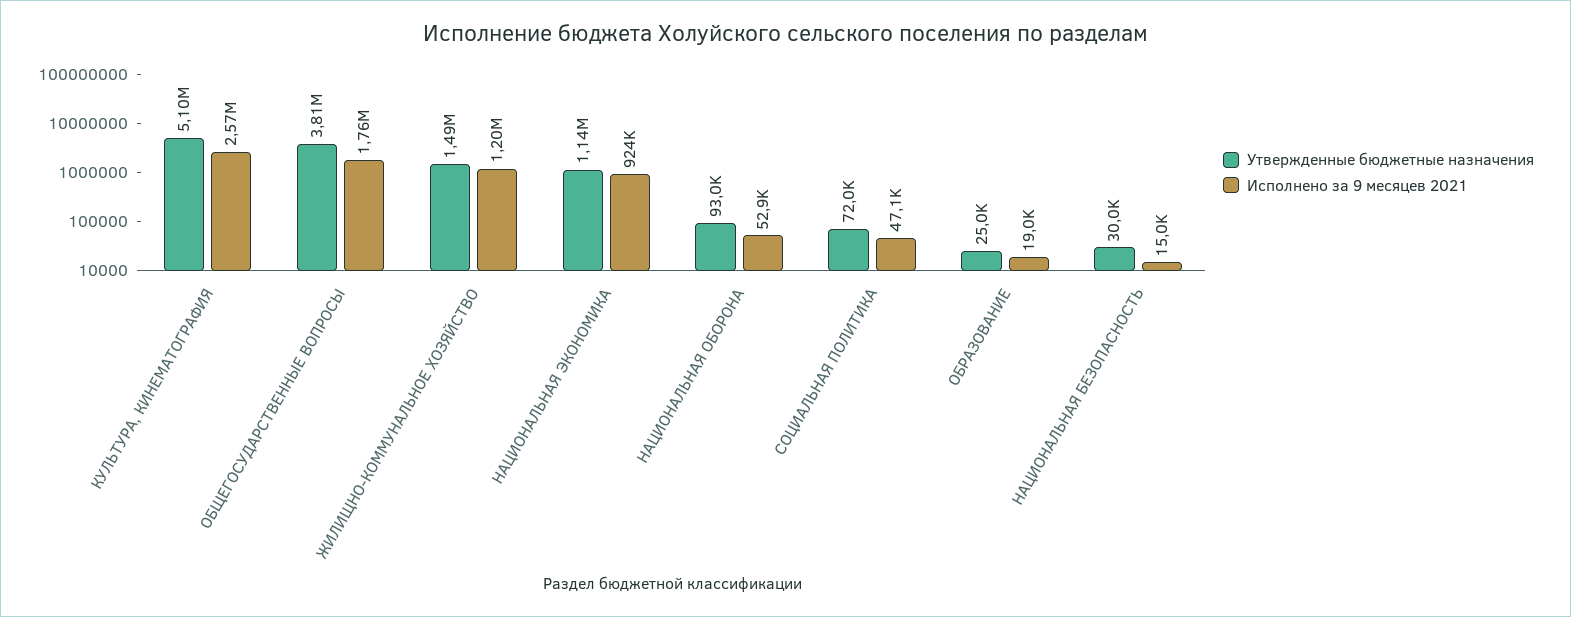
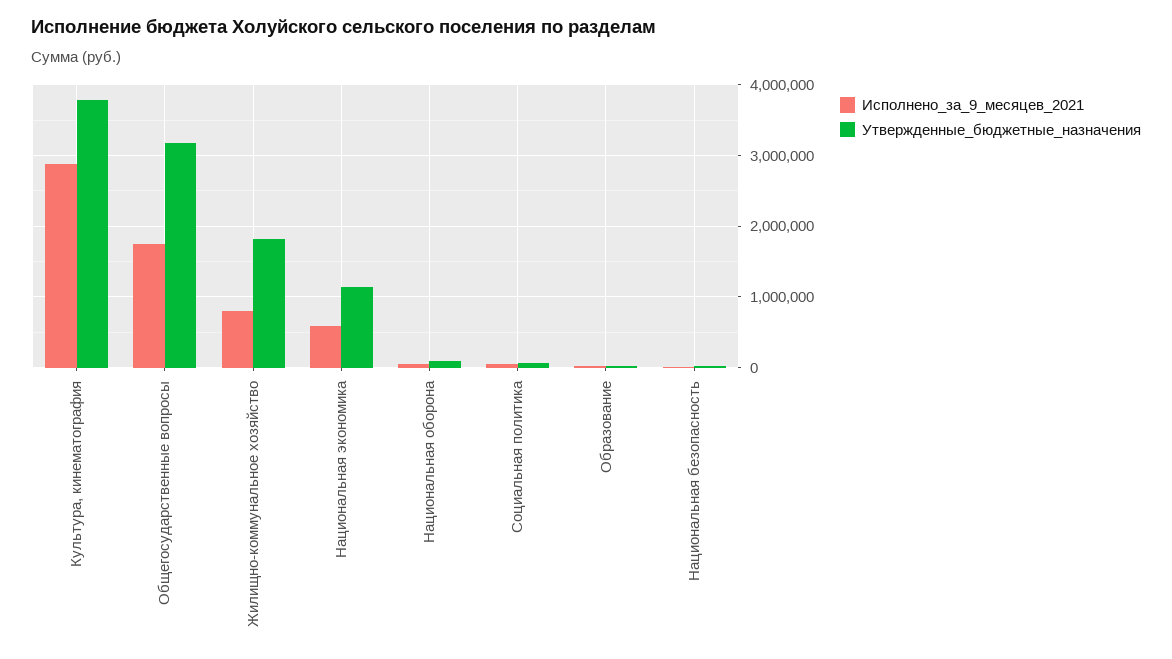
  {
    "Утвержденные бюджетные назначения": {
-     "КУЛЬТУРА, КИНЕМАТОГРАФИЯ": 5100000,
+     "КУЛЬТУРА, КИНЕМАТОГРАФИЯ": 3800000,
-     "ОБЩЕГОСУДАРСТВЕННЫЕ ВОПРОСЫ": 3810000,
+     "ОБЩЕГОСУДАРСТВЕННЫЕ ВОПРОСЫ": 3200000,
-     "ЖИЛИЩНО-КОММУНАЛЬНОЕ ХОЗЯЙСТВО": 1490000,
+     "ЖИЛИЩНО-КОММУНАЛЬНОЕ ХОЗЯЙСТВО": 1800000,
      "НАЦИОНАЛЬНАЯ ЭКОНОМИКА": 1140000,
      "НАЦИОНАЛЬНАЯ ОБОРОНА": 93000,
      "СОЦИАЛЬНАЯ ПОЛИТИКА": 72000,
      "ОБРАЗОВАНИЕ": 25000,
      "НАЦИОНАЛЬНАЯ БЕЗОПАСНОСТЬ": 30000
    },
    "Исполнено за 9 месяцев 2021": {
-     "КУЛЬТУРА, КИНЕМАТОГРАФИЯ": 2570000,
+     "КУЛЬТУРА, КИНЕМАТОГРАФИЯ": 2900000,
      "ОБЩЕГОСУДАРСТВЕННЫЕ ВОПРОСЫ": 1760000,
-     "ЖИЛИЩНО-КОММУНАЛЬНОЕ ХОЗЯЙСТВО": 1200000,
+     "ЖИЛИЩНО-КОММУНАЛЬНОЕ ХОЗЯЙСТВО": 800000,
-     "НАЦИОНАЛЬНАЯ ЭКОНОМИКА": 924000,
+     "НАЦИОНАЛЬНАЯ ЭКОНОМИКА": 600000,
      "НАЦИОНАЛЬНАЯ ОБОРОНА": 52900,
      "СОЦИАЛЬНАЯ ПОЛИТИКА": 47100,
      "ОБРАЗОВАНИЕ": 19000,
      "НАЦИОНАЛЬНАЯ БЕЗОПАСНОСТЬ": 15000
    }
  }

